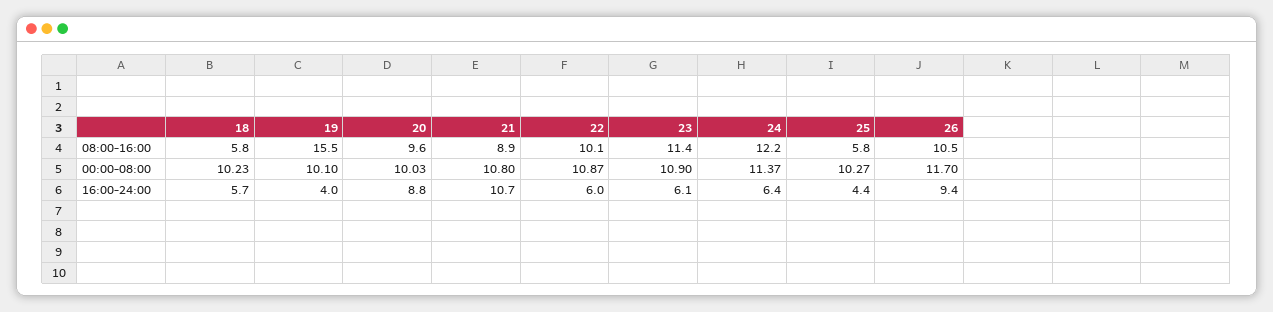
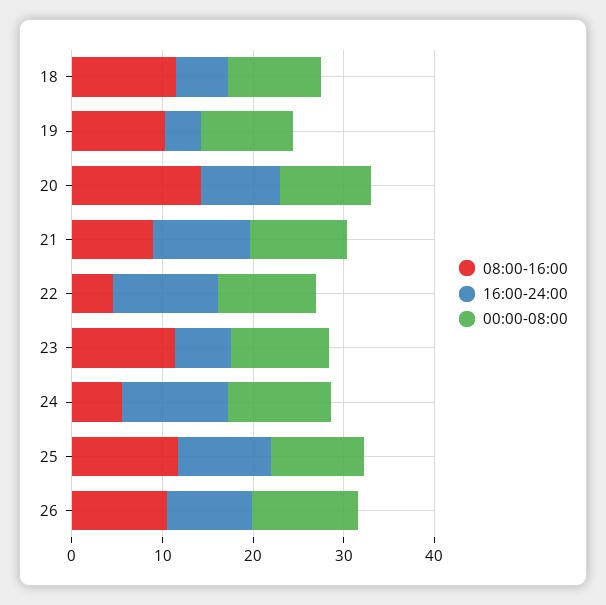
  {
    "08:00-16:00": {
-     "18": 5.8,
+     "18": 12,
-     "19": 15.5,
+     "19": 10,
-     "20": 9.6,
+     "20": 14,
      "21": 8.9,
-     "22": 10.1,
+     "22": 4,
      "23": 11.4,
-     "24": 12.2,
+     "24": 6,
-     "25": 5.8,
+     "25": 12,
      "26": 10.5
    },
    "00:00-08:00": {
      "18": 10.23,
      "19": 10.1,
      "20": 10.03,
      "21": 10.8,
      "22": 10.87,
      "23": 10.9,
      "24": 11.37,
      "25": 10.27,
      "26": 11.7
    },
    "16:00-24:00": {
      "18": 5.7,
      "19": 4,
      "20": 8.8,
      "21": 10.7,
-     "22": 6,
+     "22": 12,
      "23": 6.1,
-     "24": 6.4,
+     "24": 12,
-     "25": 4.4,
+     "25": 10,
      "26": 9.4
    }
  }

